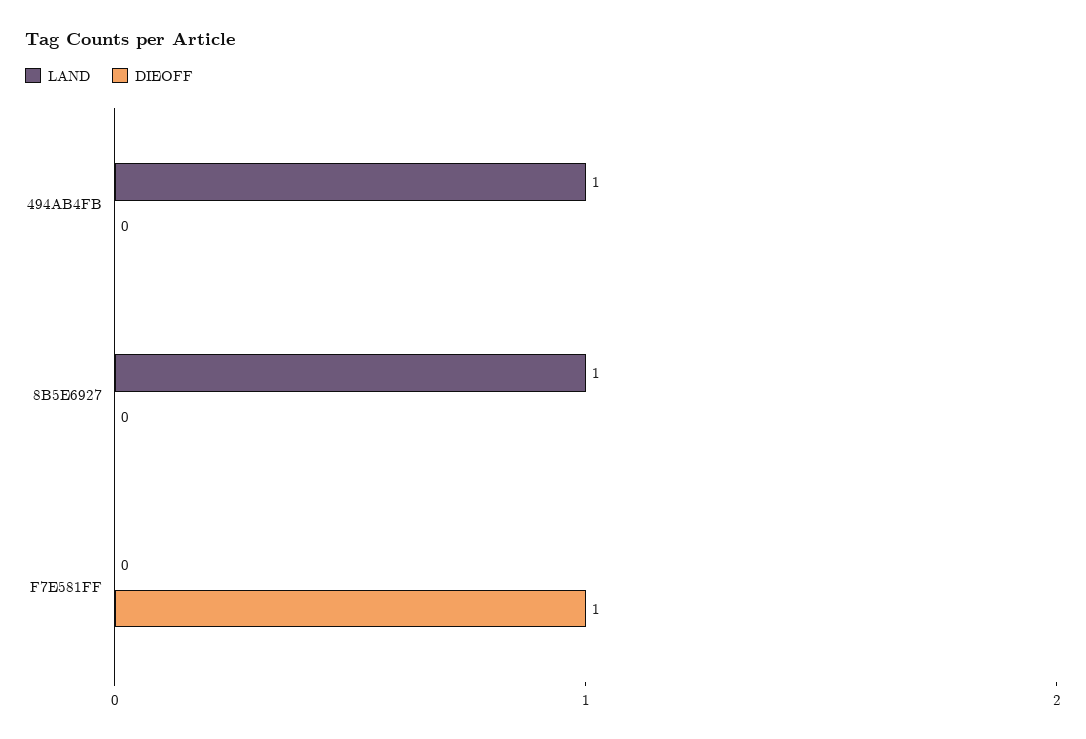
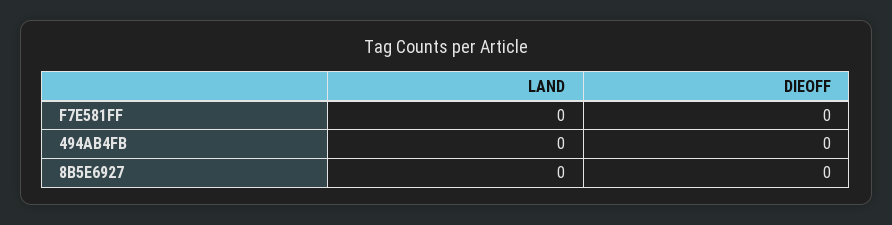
  {
    "LAND": {
-     "494AB4FB": 1,
+     "494AB4FB": 0,
-     "8B5E6927": 1,
+     "8B5E6927": 0,
      "F7E581FF": 0
    },
    "DIEOFF": {
      "494AB4FB": 0,
      "8B5E6927": 0,
-     "F7E581FF": 1
+     "F7E581FF": 0
    }
  }

